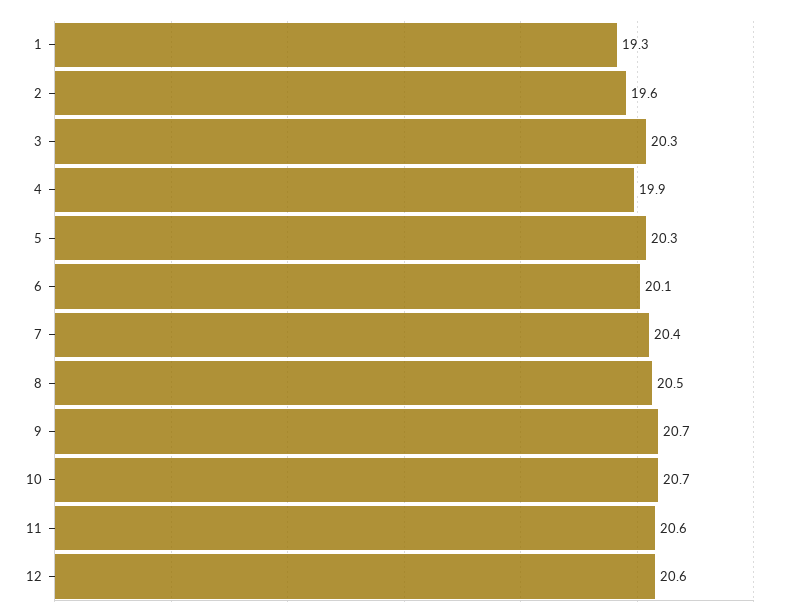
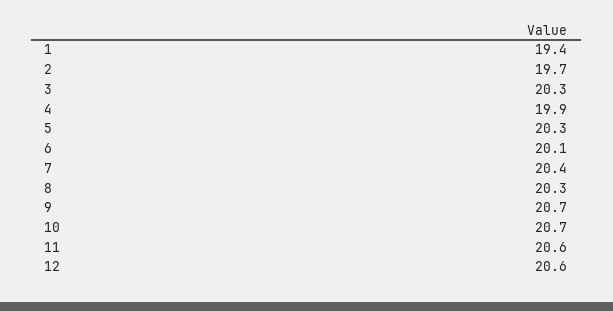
  {
-   "1": 19.3,
+   "1": 19.4,
-   "2": 19.6,
+   "2": 19.7,
    "3": 20.3,
    "4": 19.9,
    "5": 20.3,
    "6": 20.1,
    "7": 20.4,
-   "8": 20.5,
+   "8": 20.3,
    "9": 20.7,
    "10": 20.7,
    "11": 20.6,
    "12": 20.6
  }

